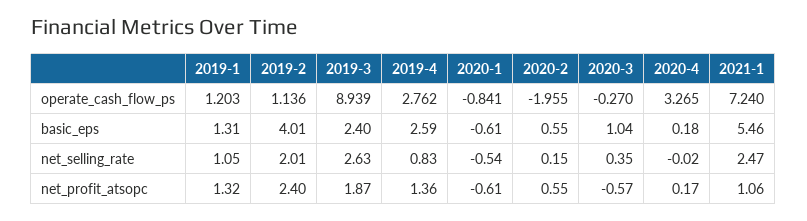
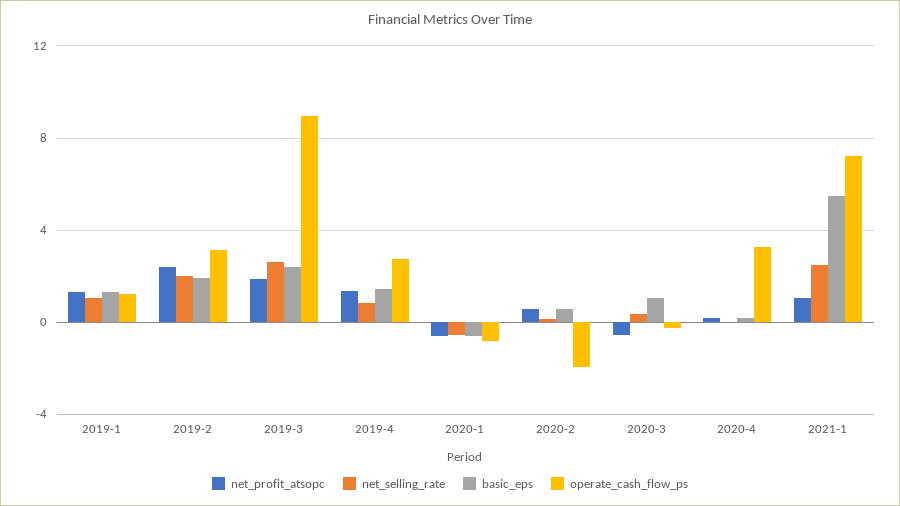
  {
    "operate_cash_flow_ps": {
      "2019-1": 1.203,
-     "2019-2": 1.136,
+     "2019-2": 3,
      "2019-3": 8.939,
      "2019-4": 2.762,
      "2020-1": -0.841,
      "2020-2": -1.955,
      "2020-3": -0.27,
      "2020-4": 3.265,
      "2021-1": 7.24
    },
    "basic_eps": {
      "2019-1": 1.31,
-     "2019-2": 4.01,
+     "2019-2": 2,
      "2019-3": 2.4,
-     "2019-4": 2.59,
+     "2019-4": 1.5,
      "2020-1": -0.61,
      "2020-2": 0.55,
      "2020-3": 1.04,
      "2020-4": 0.18,
      "2021-1": 5.46
    },
    "net_selling_rate": {
      "2019-1": 1.05,
      "2019-2": 2.01,
      "2019-3": 2.63,
      "2019-4": 0.83,
      "2020-1": -0.54,
      "2020-2": 0.15,
      "2020-3": 0.35,
      "2020-4": -0.02,
      "2021-1": 2.47
    },
    "net_profit_atsopc": {
      "2019-1": 1.32,
      "2019-2": 2.4,
      "2019-3": 1.87,
      "2019-4": 1.36,
      "2020-1": -0.61,
      "2020-2": 0.55,
      "2020-3": -0.57,
      "2020-4": 0.17,
      "2021-1": 1.06
    }
  }

